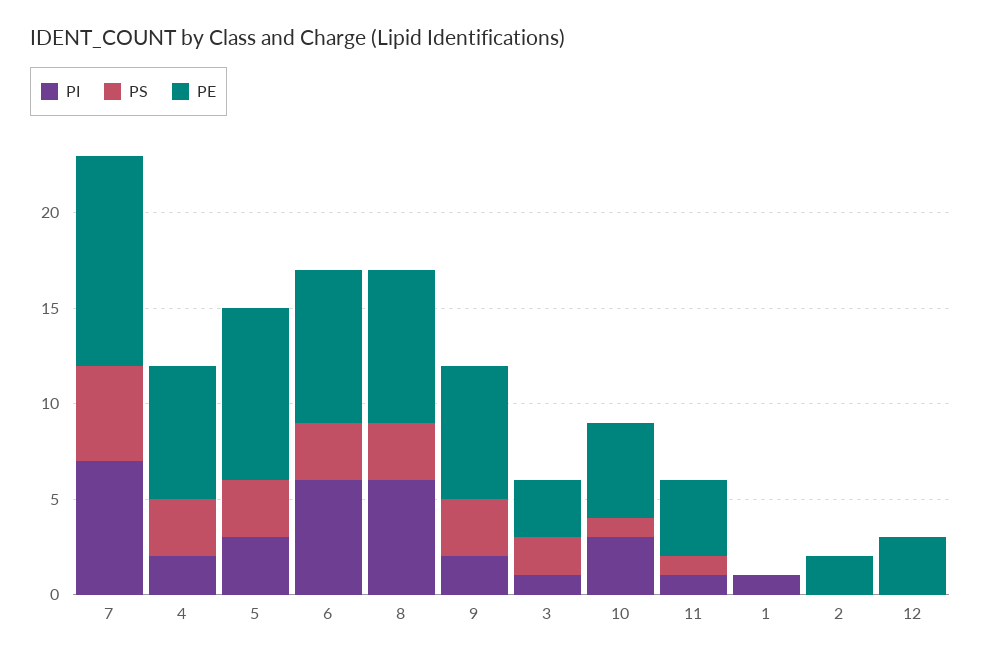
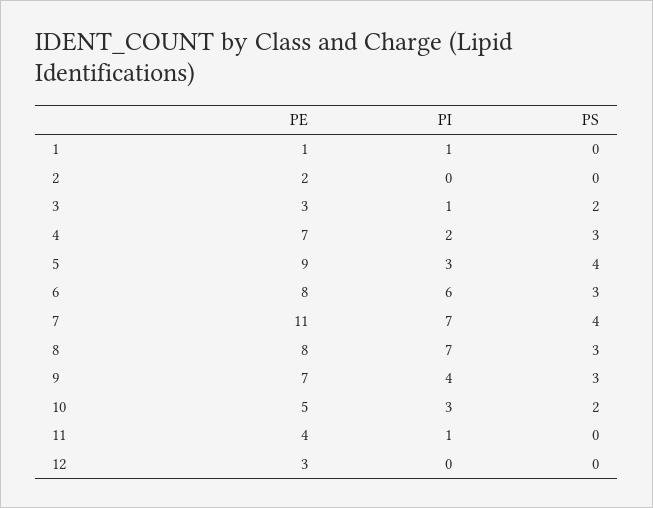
  {
    "PI": {
      "7": 7,
      "4": 2,
      "5": 3,
      "6": 6,
-     "8": 6,
+     "8": 7,
-     "9": 2,
+     "9": 4,
      "3": 1,
      "10": 3,
      "11": 1,
      "1": 1,
      "2": 0,
      "12": 0
    },
    "PS": {
-     "7": 5,
+     "7": 4,
      "4": 3,
-     "5": 3,
+     "5": 4,
      "6": 3,
      "8": 3,
      "9": 3,
      "3": 2,
-     "10": 1,
+     "10": 2,
-     "11": 1,
+     "11": 0,
      "1": 0,
      "2": 0,
      "12": 0
    },
    "PE": {
      "7": 11,
      "4": 7,
      "5": 9,
      "6": 8,
      "8": 8,
      "9": 7,
      "3": 3,
      "10": 5,
      "11": 4,
-     "1": 0,
+     "1": 1,
      "2": 2,
      "12": 3
    }
  }

